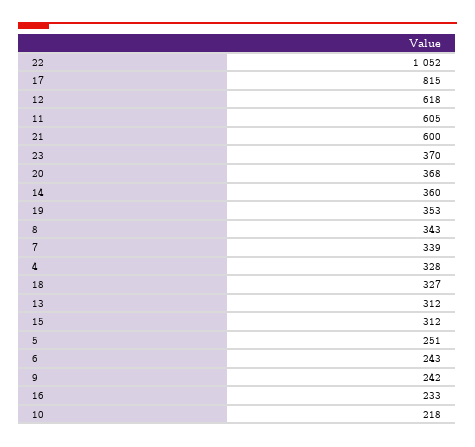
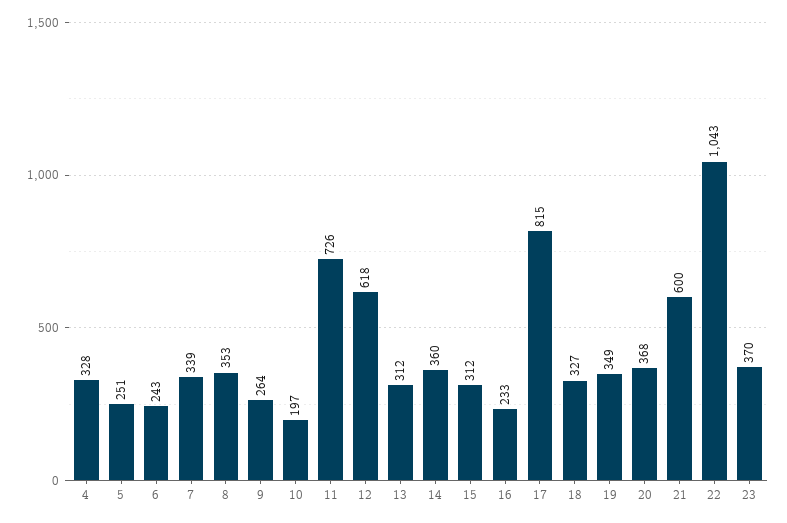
  {
-   "22": 1052,
+   "22": 1043,
    "17": 815,
    "12": 618,
-   "11": 605,
+   "11": 726,
    "21": 600,
    "23": 370,
    "20": 368,
    "14": 360,
-   "19": 353,
+   "19": 349,
-   "8": 343,
+   "8": 353,
    "7": 339,
    "4": 328,
    "18": 327,
    "13": 312,
    "15": 312,
    "5": 251,
    "6": 243,
-   "9": 242,
+   "9": 264,
    "16": 233,
-   "10": 218
+   "10": 197
  }

